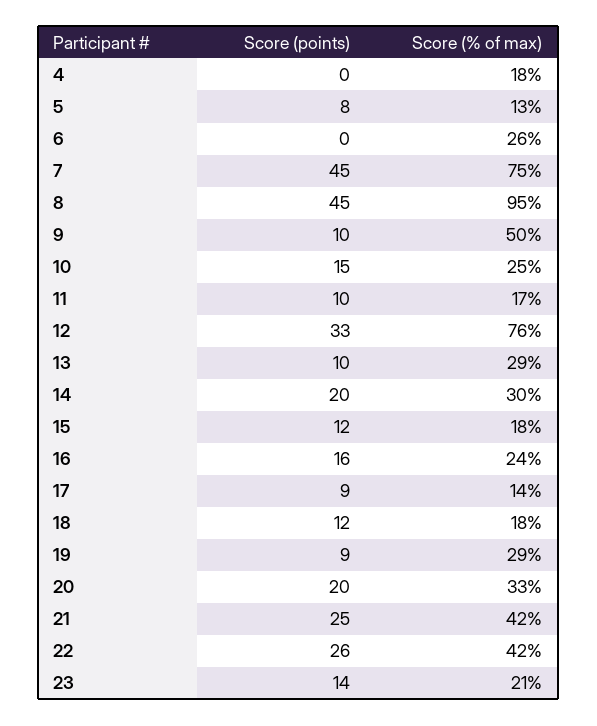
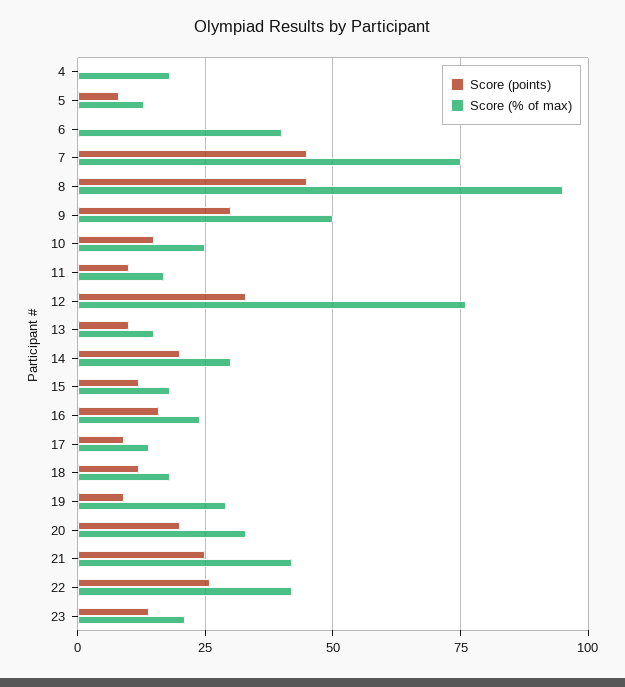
  {
    "Score (points)": {
      "4": 0,
      "5": 8,
      "6": 0,
      "7": 45,
      "8": 45,
-     "9": 10,
+     "9": 30,
      "10": 15,
      "11": 10,
      "12": 33,
      "13": 10,
      "14": 20,
      "15": 12,
      "16": 16,
      "17": 9,
      "18": 12,
      "19": 9,
      "20": 20,
      "21": 25,
      "22": 26,
      "23": 14
    },
    "Score (% of max)": {
      "4": 18,
      "5": 13,
-     "6": 26,
+     "6": 40,
      "7": 75,
      "8": 95,
      "9": 50,
      "10": 25,
      "11": 17,
      "12": 76,
-     "13": 29,
+     "13": 15,
      "14": 30,
      "15": 18,
      "16": 24,
      "17": 14,
      "18": 18,
      "19": 29,
      "20": 33,
      "21": 42,
      "22": 42,
      "23": 21
    }
  }

